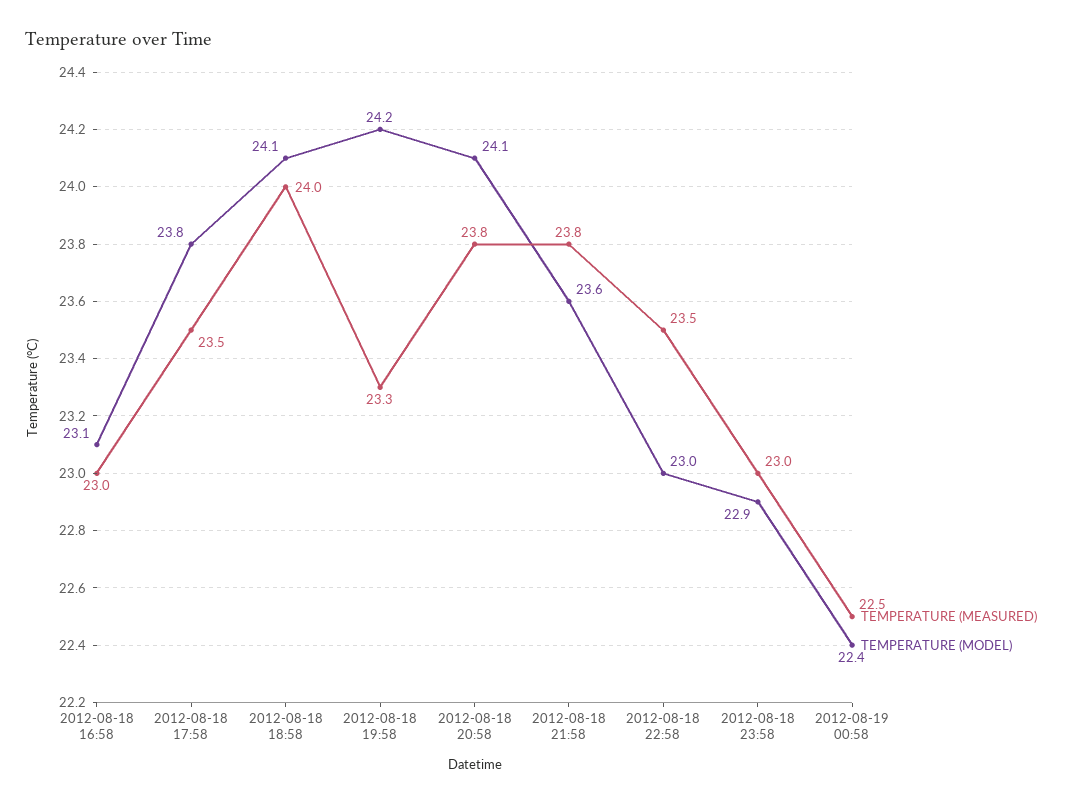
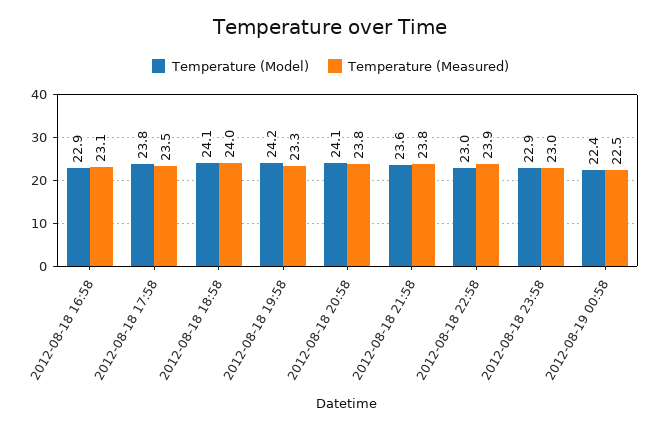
  {
    "TEMPERATURE (MEASURED)": {
-     "2012-08-18 16:58": 23,
+     "2012-08-18 16:58": 23.1,
      "2012-08-18 17:58": 23.5,
      "2012-08-18 18:58": 24,
      "2012-08-18 19:58": 23.3,
      "2012-08-18 20:58": 23.8,
      "2012-08-18 21:58": 23.8,
-     "2012-08-18 22:58": 23.5,
+     "2012-08-18 22:58": 23.9,
      "2012-08-18 23:58": 23,
      "2012-08-19 00:58": 22.5
    },
    "TEMPERATURE (MODEL)": {
-     "2012-08-18 16:58": 23.1,
+     "2012-08-18 16:58": 22.9,
      "2012-08-18 17:58": 23.8,
      "2012-08-18 18:58": 24.1,
      "2012-08-18 19:58": 24.2,
      "2012-08-18 20:58": 24.1,
      "2012-08-18 21:58": 23.6,
      "2012-08-18 22:58": 23,
      "2012-08-18 23:58": 22.9,
      "2012-08-19 00:58": 22.4
    }
  }

